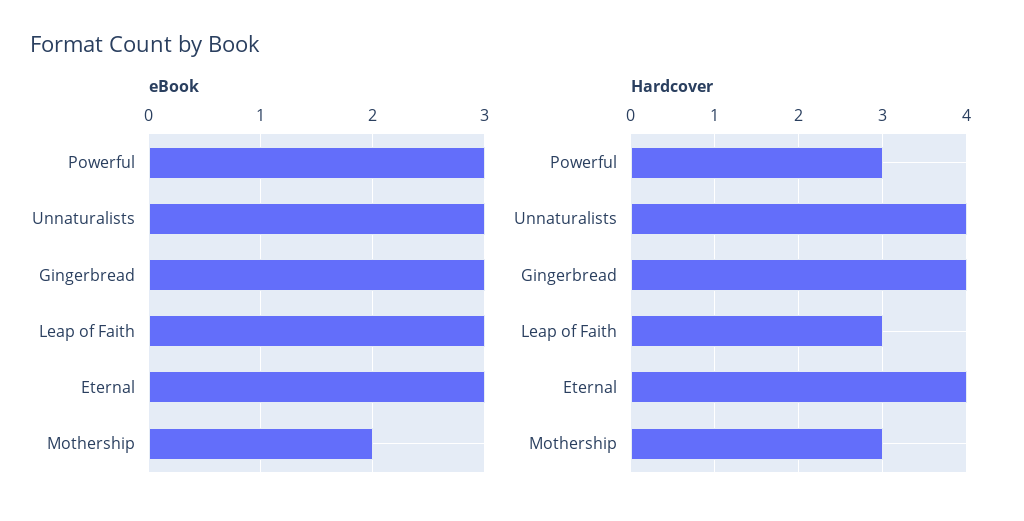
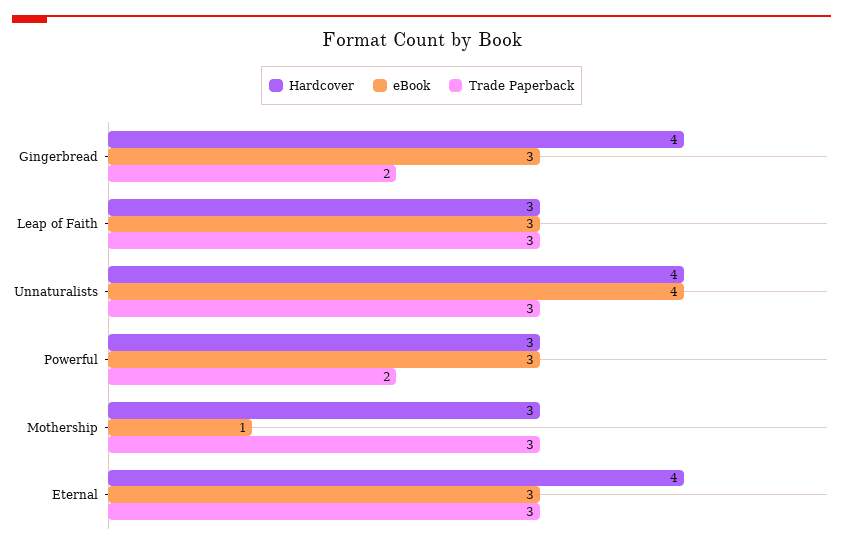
  {
    "eBook": {
      "Powerful": 3,
-     "Unnaturalists": 3,
+     "Unnaturalists": 4,
      "Gingerbread": 3,
      "Leap of Faith": 3,
      "Eternal": 3,
-     "Mothership": 2
+     "Mothership": 1
    },
    "Hardcover": {
      "Powerful": 3,
      "Unnaturalists": 4,
      "Gingerbread": 4,
      "Leap of Faith": 3,
      "Eternal": 4,
      "Mothership": 3
-   }
+   },
+   "Trade Paperback": {
+     "Gingerbread": 2,
+     "Leap of Faith": 3,
+     "Unnaturalists": 3,
+     "Powerful": 2,
+     "Mothership": 3,
+     "Eternal": 3
+   }
  }

